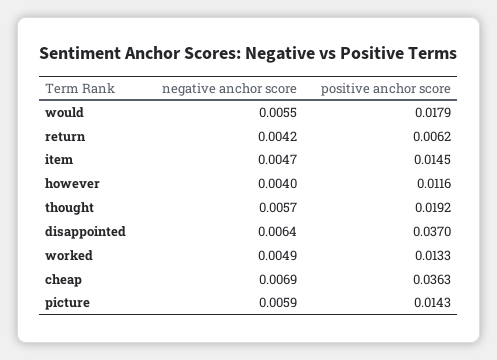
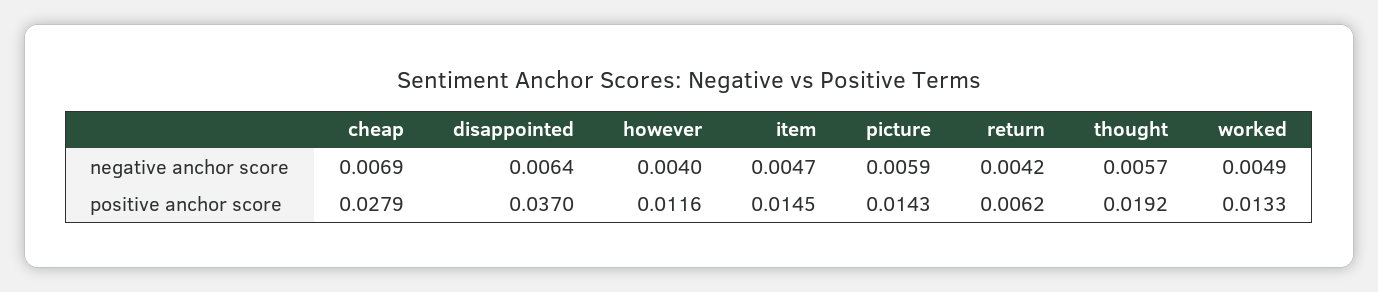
  {
    "negative anchor score": {
-     "would": 0.0055,
      "return": 0.0042,
      "item": 0.0047,
      "however": 0.004,
      "thought": 0.0057,
      "disappointed": 0.0064,
      "worked": 0.0049,
      "cheap": 0.0069,
      "picture": 0.0059
    },
    "positive anchor score": {
-     "would": 0.0179,
      "return": 0.0062,
      "item": 0.0145,
      "however": 0.0116,
      "thought": 0.0192,
      "disappointed": 0.037,
      "worked": 0.0133,
-     "cheap": 0.0363,
+     "cheap": 0.0279,
      "picture": 0.0143
    }
  }

